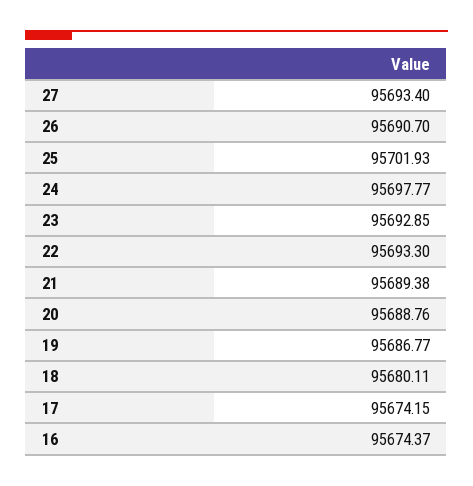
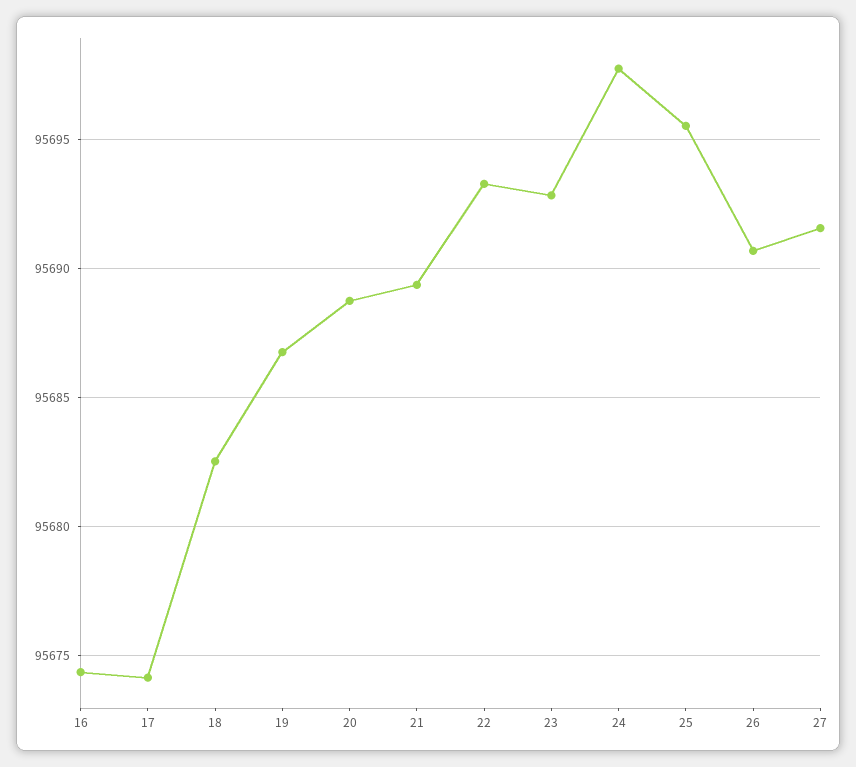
  {
-   "27": 95693.4,
+   "27": 95691.5,
    "26": 95690.7,
-   "25": 95701.93,
+   "25": 95695.5,
    "24": 95697.77,
    "23": 95692.85,
    "22": 95693.3,
    "21": 95689.38,
    "20": 95688.76,
    "19": 95686.77,
-   "18": 95680.11,
+   "18": 95682.5,
    "17": 95674.15,
    "16": 95674.37
  }

